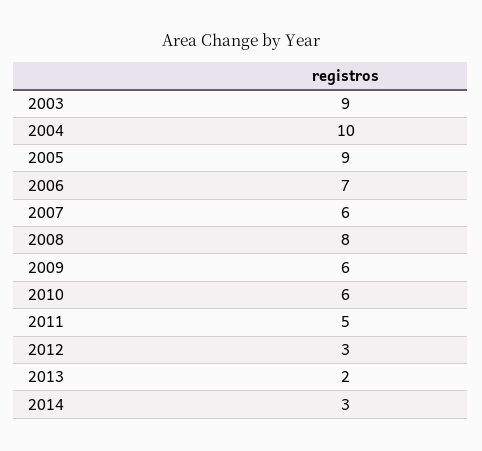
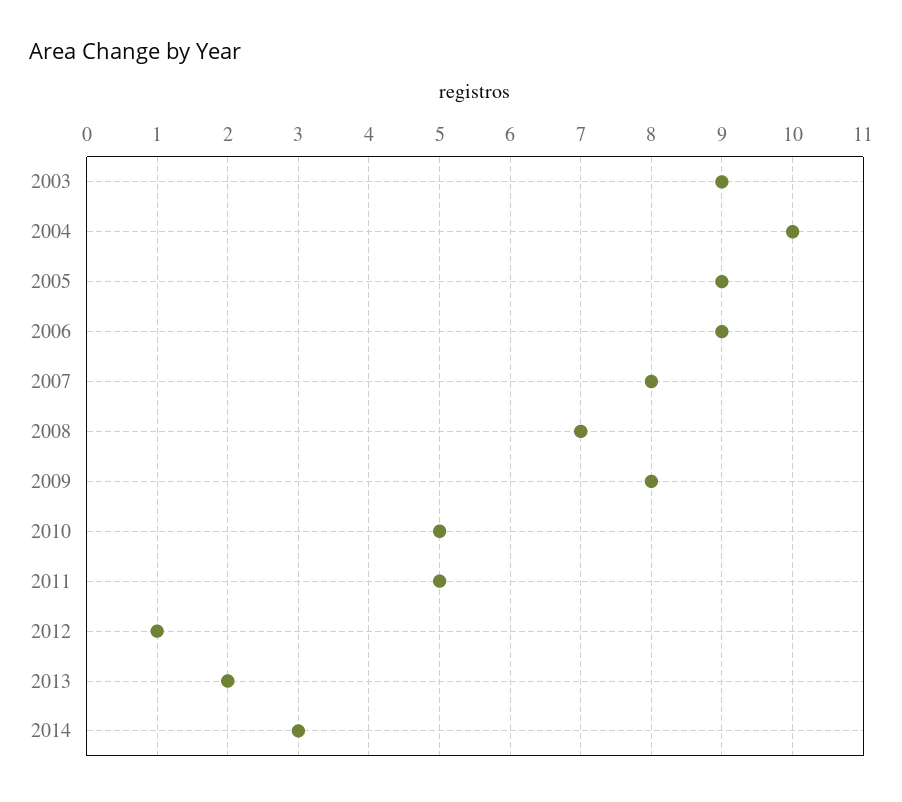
  {
    "2003": 9,
    "2004": 10,
    "2005": 9,
-   "2006": 7,
+   "2006": 9,
-   "2007": 6,
+   "2007": 8,
-   "2008": 8,
+   "2008": 7,
-   "2009": 6,
+   "2009": 8,
-   "2010": 6,
+   "2010": 5,
    "2011": 5,
-   "2012": 3,
+   "2012": 1,
    "2013": 2,
    "2014": 3
  }

